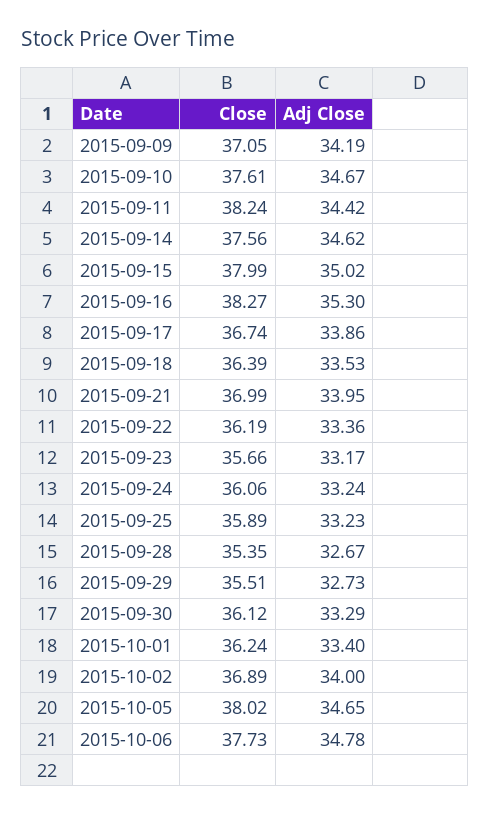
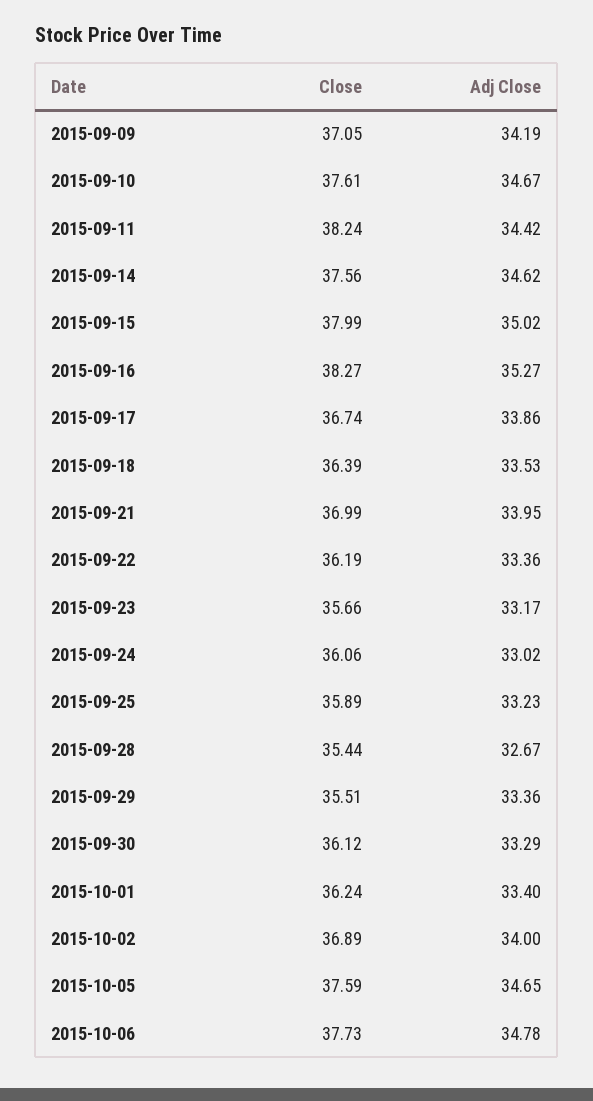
  {
    "Close": {
      "2015-09-09": 37.05,
      "2015-09-10": 37.61,
      "2015-09-11": 38.24,
      "2015-09-14": 37.56,
      "2015-09-15": 37.99,
      "2015-09-16": 38.27,
      "2015-09-17": 36.74,
      "2015-09-18": 36.39,
      "2015-09-21": 36.99,
      "2015-09-22": 36.19,
      "2015-09-23": 35.66,
      "2015-09-24": 36.06,
      "2015-09-25": 35.89,
-     "2015-09-28": 35.35,
+     "2015-09-28": 35.44,
      "2015-09-29": 35.51,
      "2015-09-30": 36.12,
      "2015-10-01": 36.24,
      "2015-10-02": 36.89,
-     "2015-10-05": 38.02,
+     "2015-10-05": 37.59,
      "2015-10-06": 37.73
    },
    "Adj Close": {
      "2015-09-09": 34.19,
      "2015-09-10": 34.67,
      "2015-09-11": 34.42,
      "2015-09-14": 34.62,
      "2015-09-15": 35.02,
-     "2015-09-16": 35.3,
+     "2015-09-16": 35.27,
      "2015-09-17": 33.86,
      "2015-09-18": 33.53,
      "2015-09-21": 33.95,
      "2015-09-22": 33.36,
      "2015-09-23": 33.17,
-     "2015-09-24": 33.24,
+     "2015-09-24": 33.02,
      "2015-09-25": 33.23,
      "2015-09-28": 32.67,
-     "2015-09-29": 32.73,
+     "2015-09-29": 33.36,
      "2015-09-30": 33.29,
      "2015-10-01": 33.4,
      "2015-10-02": 34,
      "2015-10-05": 34.65,
      "2015-10-06": 34.78
    }
  }

